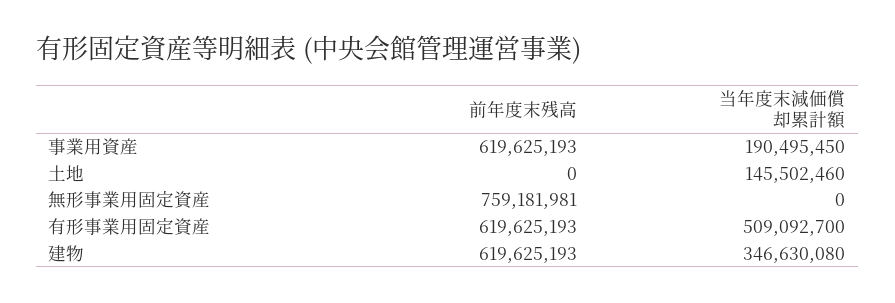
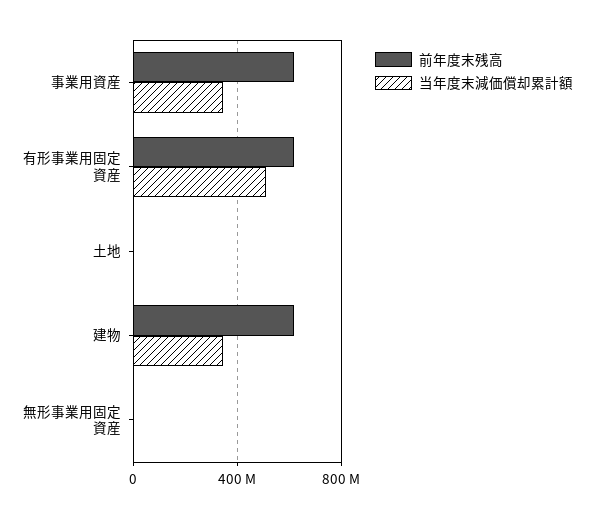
  {
    "前年度末残高": {
      "事業用資産": 619625193,
      "土地": 0,
-     "無形事業用固定資産": 759181981,
+     "無形事業用固定資産": 0,
      "有形事業用固定資産": 619625193,
      "建物": 619625193
    },
    "当年度末減価償却累計額": {
-     "事業用資産": 190495450,
+     "事業用資産": 350000000,
-     "土地": 145502460,
+     "土地": 0,
      "無形事業用固定資産": 0,
      "有形事業用固定資産": 509092700,
      "建物": 346630080
    }
  }

